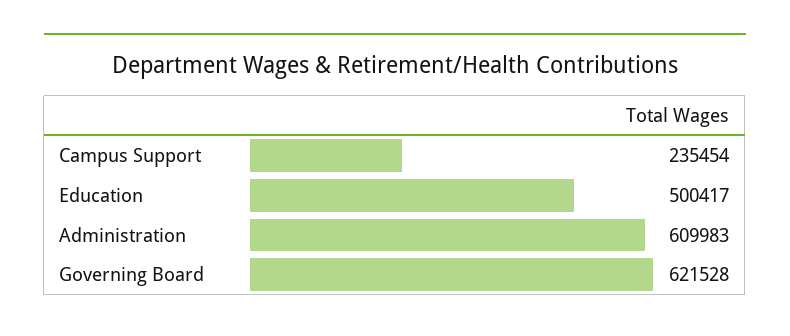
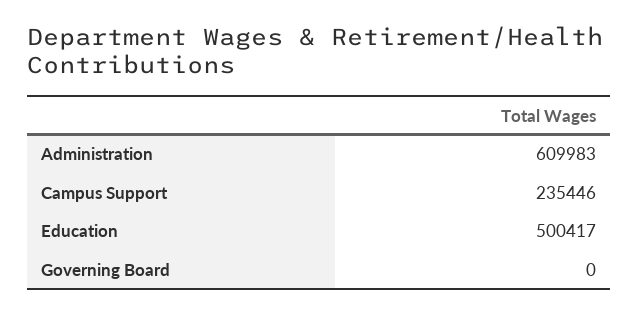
  {
-   "Campus Support": 235454,
+   "Campus Support": 235446,
    "Education": 500417,
    "Administration": 609983,
-   "Governing Board": 621528
+   "Governing Board": 0
  }

